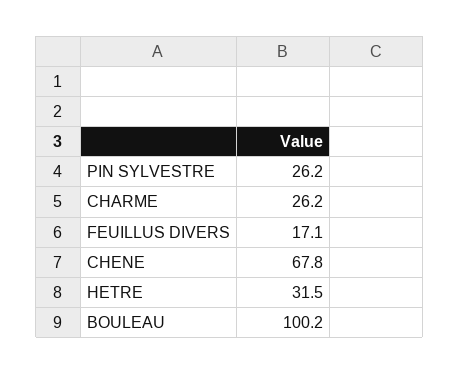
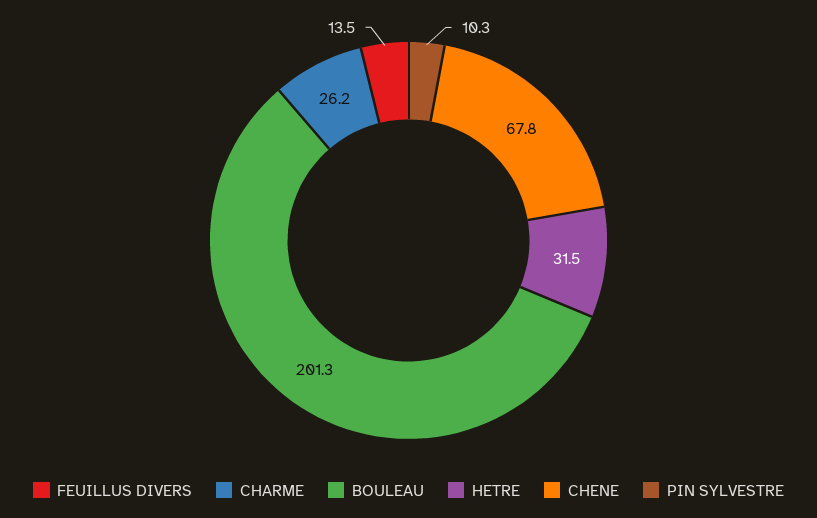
  {
-   "PIN SYLVESTRE": 26.2,
+   "PIN SYLVESTRE": 10.3,
    "CHARME": 26.2,
-   "FEUILLUS DIVERS": 17.1,
+   "FEUILLUS DIVERS": 13.5,
    "CHENE": 67.8,
    "HETRE": 31.5,
-   "BOULEAU": 100.2
+   "BOULEAU": 201.3
  }

